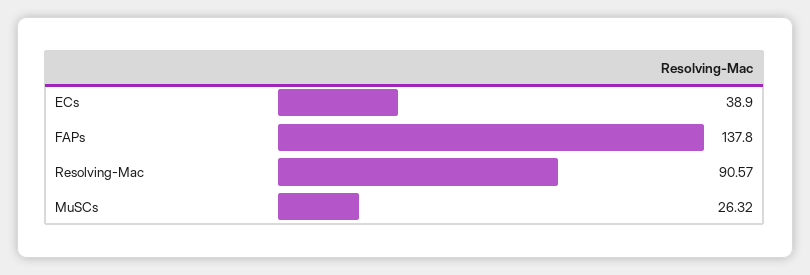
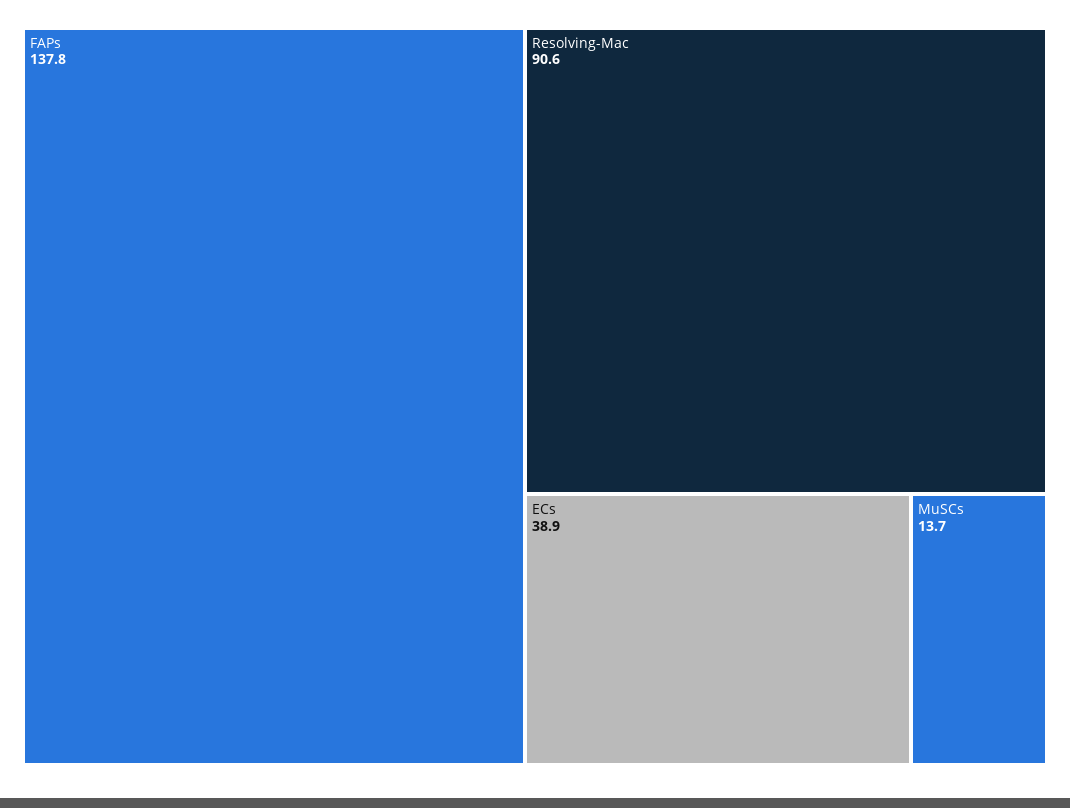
  {
    "ECs": 38.9,
    "FAPs": 137.8,
    "Resolving-Mac": 90.57,
-   "MuSCs": 26.32
+   "MuSCs": 13.7
  }

